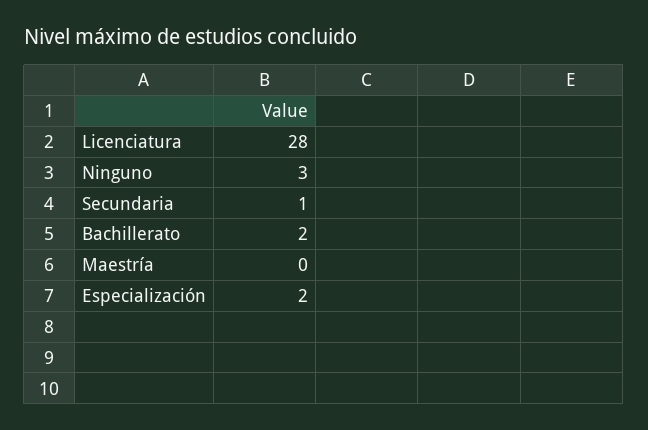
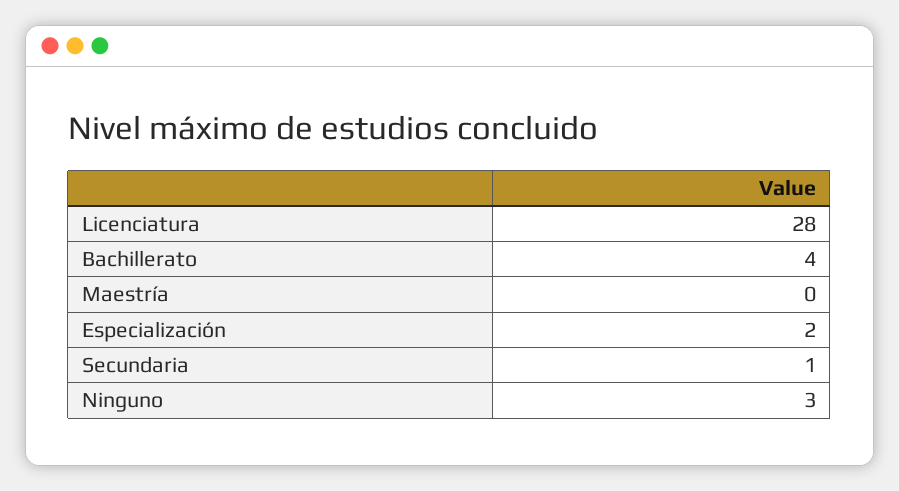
  {
    "Licenciatura": 28,
    "Ninguno": 3,
    "Secundaria": 1,
-   "Bachillerato": 2,
+   "Bachillerato": 4,
    "Maestría": 0,
    "Especialización": 2
  }

